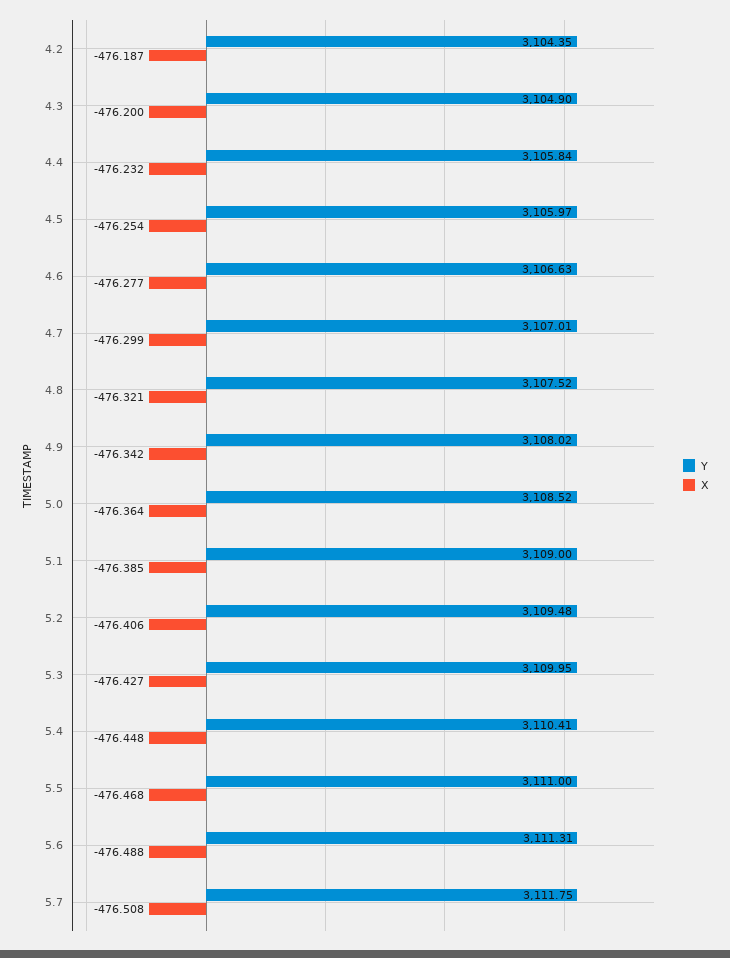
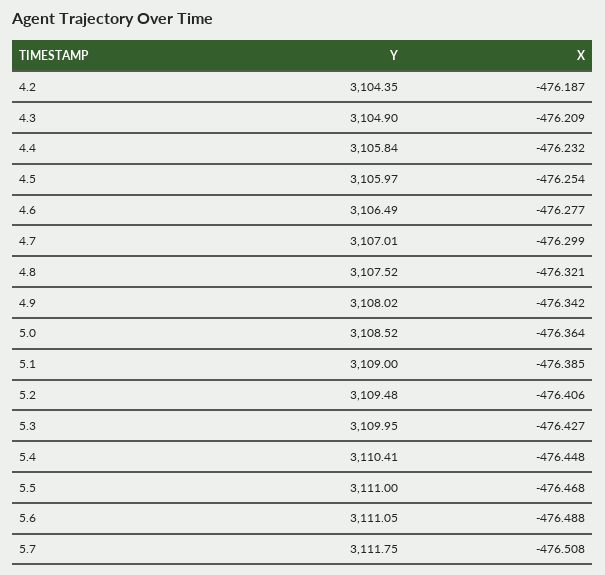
  {
    "Y": {
      "4.2": 3104.35,
      "4.3": 3104.9,
      "4.4": 3105.84,
      "4.5": 3105.97,
-     "4.6": 3106.63,
+     "4.6": 3106.49,
      "4.7": 3107.01,
      "4.8": 3107.52,
      "4.9": 3108.02,
      "5.0": 3108.52,
      "5.1": 3109,
      "5.2": 3109.48,
      "5.3": 3109.95,
      "5.4": 3110.41,
      "5.5": 3111,
-     "5.6": 3111.31,
+     "5.6": 3111.05,
      "5.7": 3111.75
    },
    "X": {
      "4.2": -476.187,
-     "4.3": -476.2,
+     "4.3": -476.209,
      "4.4": -476.232,
      "4.5": -476.254,
      "4.6": -476.277,
      "4.7": -476.299,
      "4.8": -476.321,
      "4.9": -476.342,
      "5.0": -476.364,
      "5.1": -476.385,
      "5.2": -476.406,
      "5.3": -476.427,
      "5.4": -476.448,
      "5.5": -476.468,
      "5.6": -476.488,
      "5.7": -476.508
    }
  }

